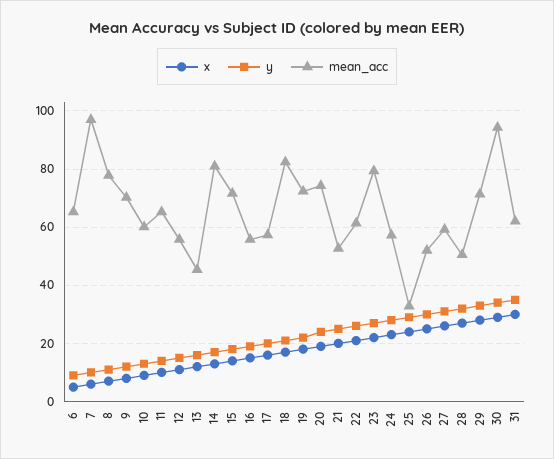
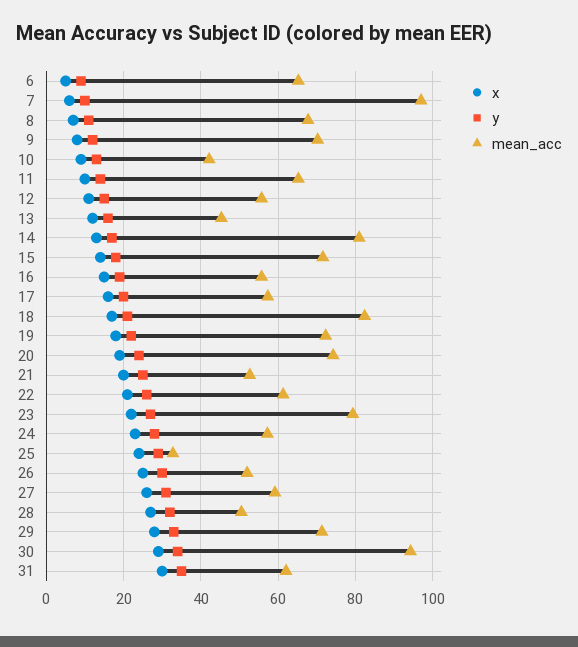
  {
    "x": {
      "6": 6,
      "7": 6,
      "8": 8,
      "9": 8,
      "10": 10,
      "11": 10,
      "12": 12,
      "13": 12,
      "14": 14,
      "15": 14,
      "16": 16,
      "17": 16,
      "18": 18,
      "19": 18,
      "20": 20,
      "21": 20,
      "22": 22,
      "23": 22,
      "24": 24,
      "25": 24,
      "26": 26,
      "27": 26,
      "28": 28,
      "29": 28,
      "30": 30,
      "31": 30
    },
    "y": {
      "6": 10,
      "7": 10,
      "8": 12,
      "9": 12,
      "10": 14,
      "11": 14,
      "12": 16,
      "13": 16,
      "14": 18,
      "15": 18,
      "16": 20,
      "17": 20,
      "18": 22,
      "19": 22,
      "20": 24,
      "21": 26,
      "22": 26,
      "23": 28,
      "24": 28,
      "25": 30,
      "26": 30,
      "27": 32,
      "28": 32,
      "29": 34,
      "30": 34,
      "31": 36
    },
    "mean_acc": {
      "6": 66,
      "7": 98,
-     "8": 77.5,
+     "8": 68,
      "9": 70,
-     "10": 60,
+     "10": 42,
      "11": 66,
      "12": 56,
      "13": 46,
      "14": 82,
      "15": 72,
      "16": 56,
      "17": 58,
      "18": 82,
      "19": 72,
      "20": 74,
      "21": 52,
      "22": 62,
      "23": 80,
      "24": 58,
      "25": 32,
      "26": 52,
      "27": 60,
      "28": 50,
      "29": 72,
      "30": 94,
      "31": 62
    }
  }

